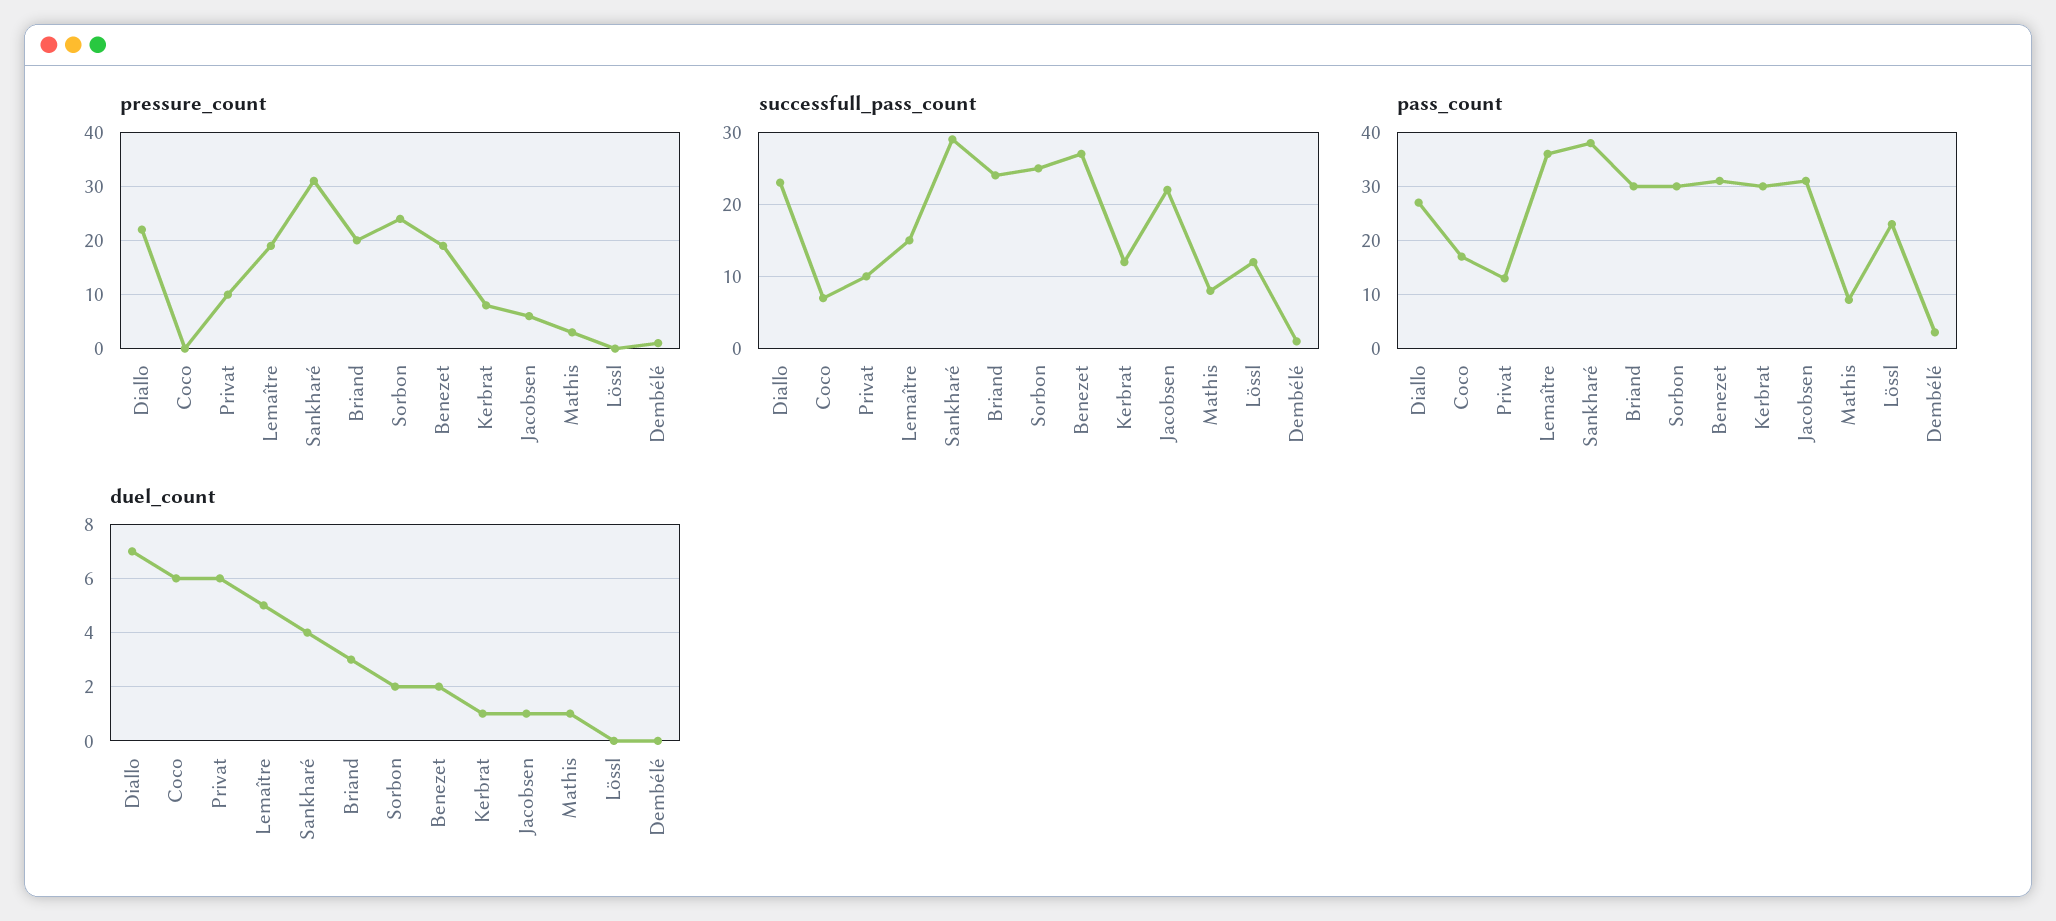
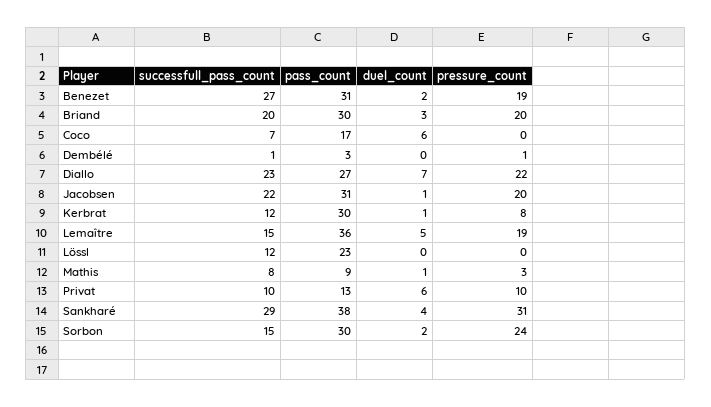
  {
    "pressure_count": {
      "Diallo": 22,
      "Coco": 0,
      "Privat": 10,
      "Lemaître": 19,
      "Sankharé": 31,
      "Briand": 20,
      "Sorbon": 24,
      "Benezet": 19,
      "Kerbrat": 8,
-     "Jacobsen": 5,
+     "Jacobsen": 20,
      "Mathis": 3,
      "Lössl": 0,
      "Dembélé": 1
    },
    "successfull_pass_count": {
      "Diallo": 23,
      "Coco": 7,
      "Privat": 10,
      "Lemaître": 15,
      "Sankharé": 29,
-     "Briand": 24,
+     "Briand": 20,
-     "Sorbon": 25,
+     "Sorbon": 15,
      "Benezet": 27,
      "Kerbrat": 12,
      "Jacobsen": 22,
      "Mathis": 8,
      "Lössl": 12,
      "Dembélé": 1
    },
    "pass_count": {
      "Diallo": 27,
      "Coco": 17,
      "Privat": 13,
      "Lemaître": 36,
      "Sankharé": 38,
      "Briand": 30,
      "Sorbon": 30,
      "Benezet": 31,
      "Kerbrat": 30,
      "Jacobsen": 31,
      "Mathis": 9,
      "Lössl": 23,
      "Dembélé": 3
    },
    "duel_count": {
      "Diallo": 7,
      "Coco": 6,
      "Privat": 6,
      "Lemaître": 5,
      "Sankharé": 4,
      "Briand": 3,
      "Sorbon": 2,
      "Benezet": 2,
      "Kerbrat": 1,
      "Jacobsen": 1,
      "Mathis": 1,
      "Lössl": 0,
      "Dembélé": 0
    }
  }

